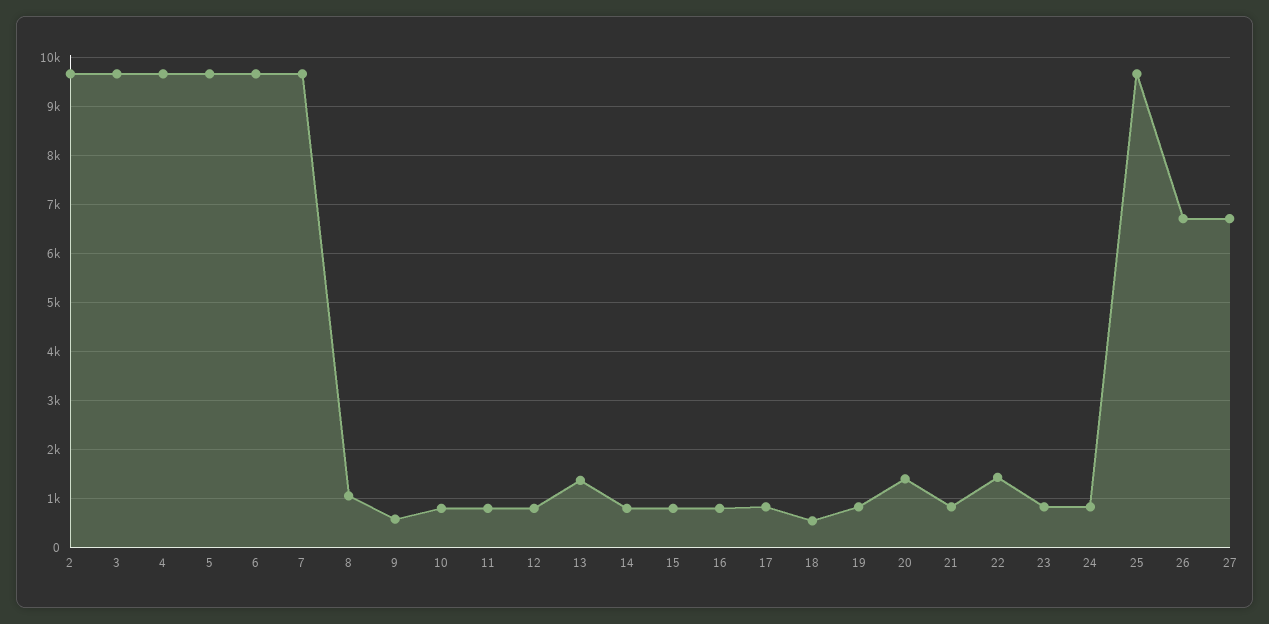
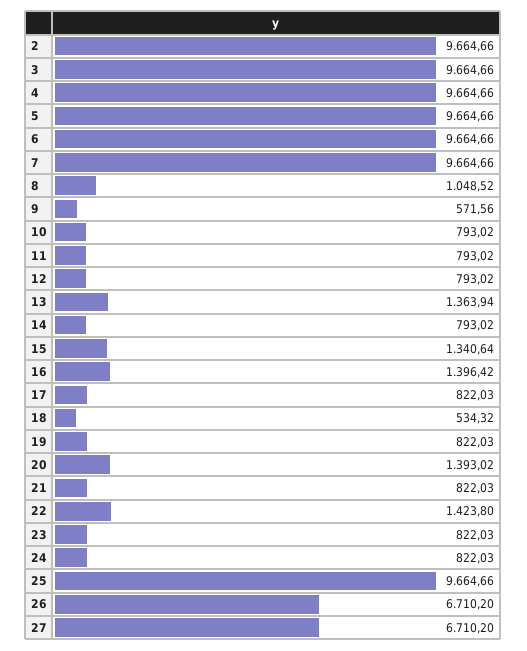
  {
    "2": 9664.66,
    "3": 9664.66,
    "4": 9664.66,
    "5": 9664.66,
    "6": 9664.66,
    "7": 9664.66,
    "8": 1048.52,
    "9": 571.56,
    "10": 793.02,
    "11": 793.02,
    "12": 793.02,
    "13": 1363.94,
    "14": 793.02,
-   "15": 800,
+   "15": 1340.64,
-   "16": 800,
+   "16": 1396.42,
    "17": 822.03,
    "18": 534.32,
    "19": 822.03,
    "20": 1393.02,
    "21": 822.03,
    "22": 1423.8,
    "23": 822.03,
    "24": 822.03,
    "25": 9664.66,
    "26": 6710.2,
    "27": 6710.2
  }

